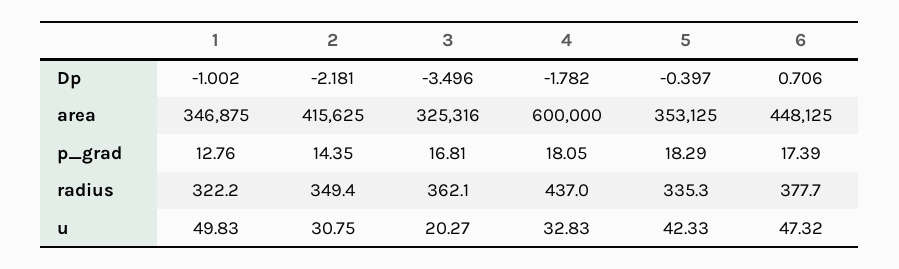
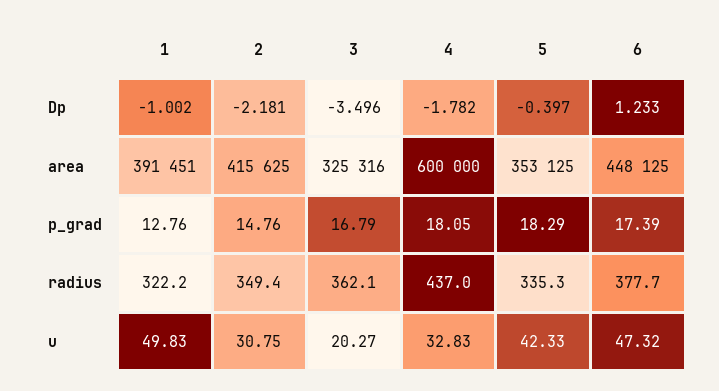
  {
    "1": {
      "Dp": -1.002,
-     "area": 346875,
+     "area": 391451,
      "p_grad": 12.76,
      "radius": 322.2,
      "u": 49.83
    },
    "2": {
      "Dp": -2.181,
      "area": 415625,
-     "p_grad": 14.35,
+     "p_grad": 14.76,
      "radius": 349.4,
      "u": 30.75
    },
    "3": {
      "Dp": -3.496,
      "area": 325316,
-     "p_grad": 16.81,
+     "p_grad": 16.79,
      "radius": 362.1,
      "u": 20.27
    },
    "4": {
      "Dp": -1.782,
      "area": 600000,
      "p_grad": 18.05,
      "radius": 437,
      "u": 32.83
    },
    "5": {
      "Dp": -0.397,
      "area": 353125,
      "p_grad": 18.29,
      "radius": 335.3,
      "u": 42.33
    },
    "6": {
-     "Dp": 0.706,
+     "Dp": 1.233,
      "area": 448125,
      "p_grad": 17.39,
      "radius": 377.7,
      "u": 47.32
    }
  }

